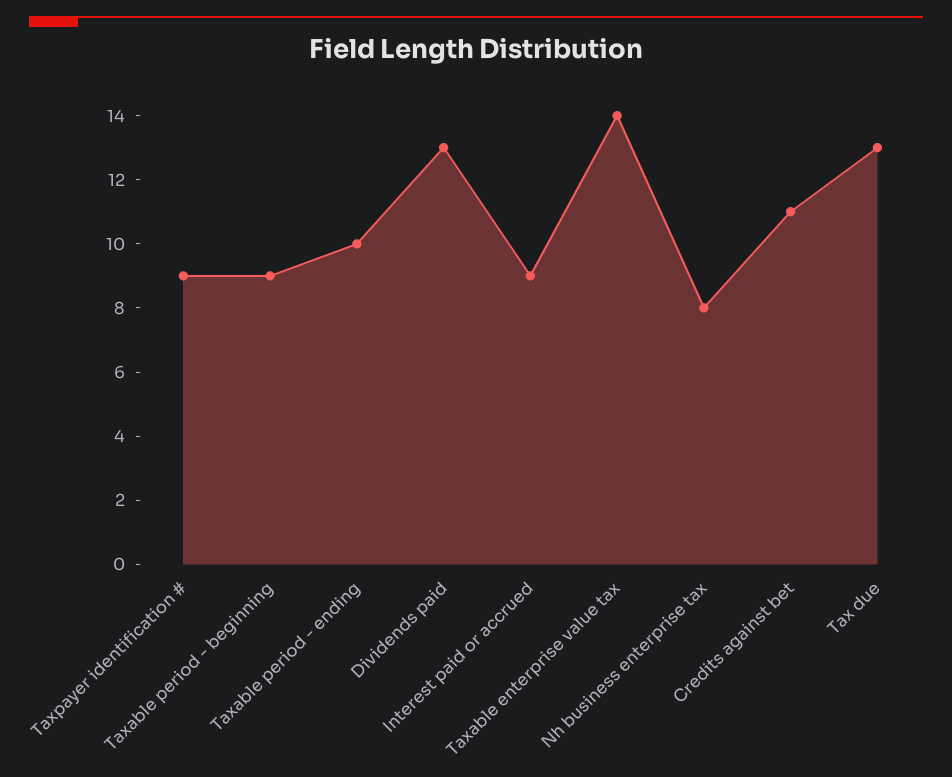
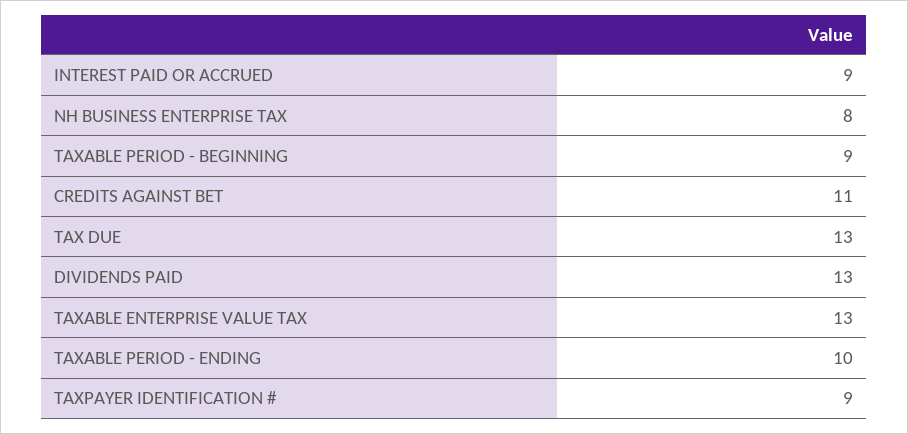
  {
    "Taxpayer identification #": 9,
    "Taxable period - beginning": 9,
    "Taxable period - ending": 10,
    "Dividends paid": 13,
    "Interest paid or accrued": 9,
-   "Taxable enterprise value tax": 14,
+   "Taxable enterprise value tax": 13,
    "Nh business enterprise tax": 8,
    "Credits against bet": 11,
    "Tax due": 13
  }

